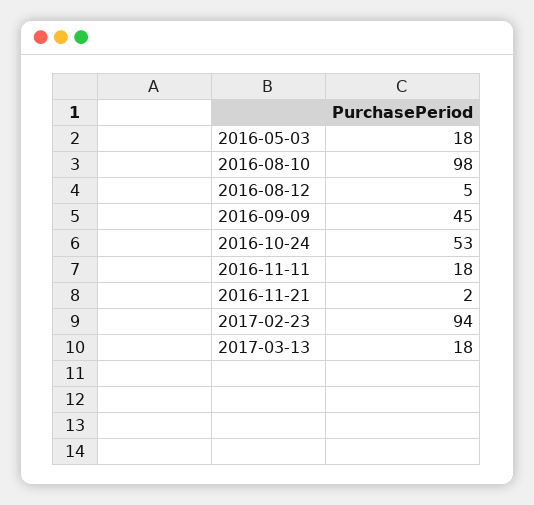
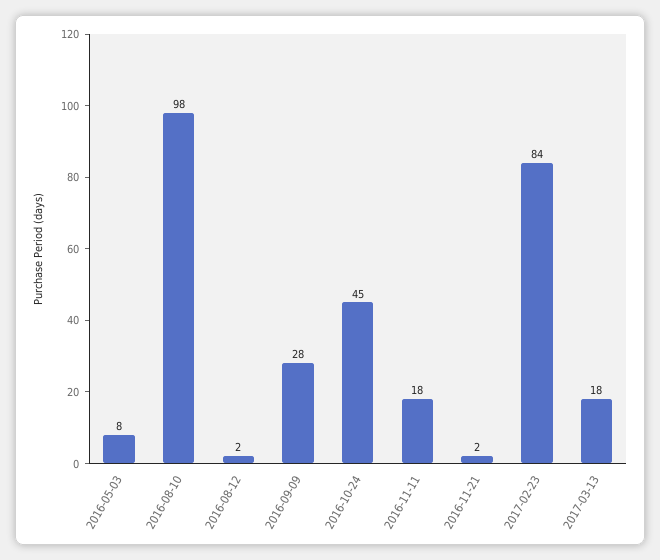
  {
-   "2016-05-03": 18,
+   "2016-05-03": 8,
    "2016-08-10": 98,
-   "2016-08-12": 5,
+   "2016-08-12": 2,
-   "2016-09-09": 45,
+   "2016-09-09": 28,
-   "2016-10-24": 53,
+   "2016-10-24": 45,
    "2016-11-11": 18,
    "2016-11-21": 2,
-   "2017-02-23": 94,
+   "2017-02-23": 84,
    "2017-03-13": 18
  }

